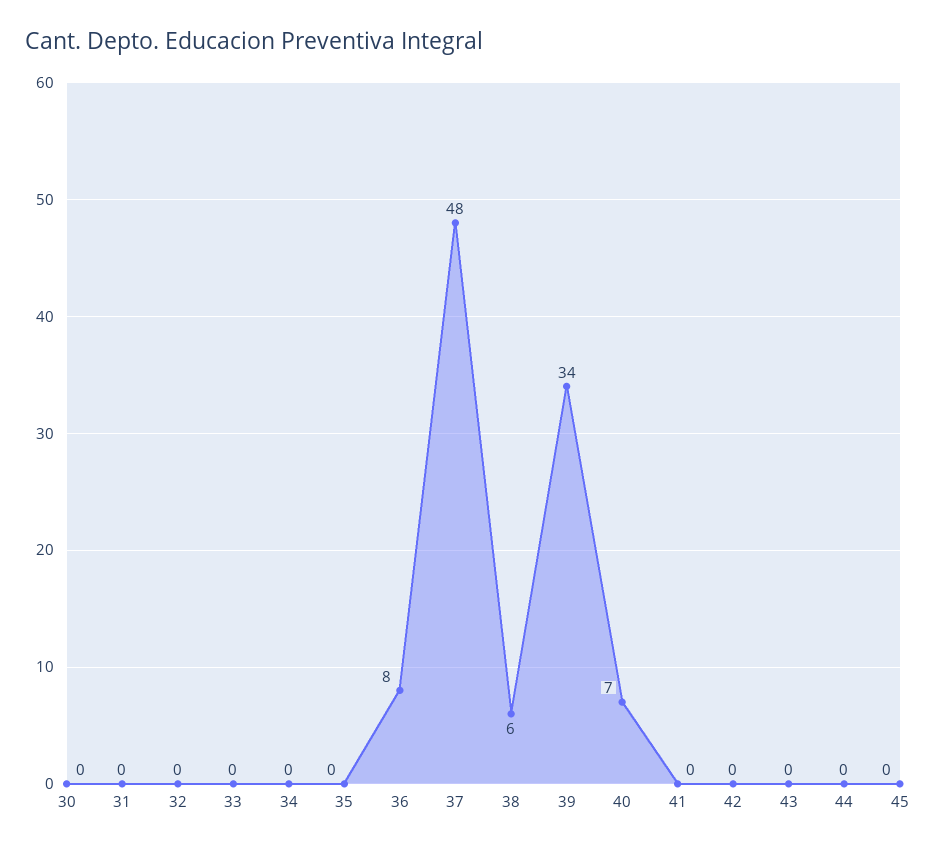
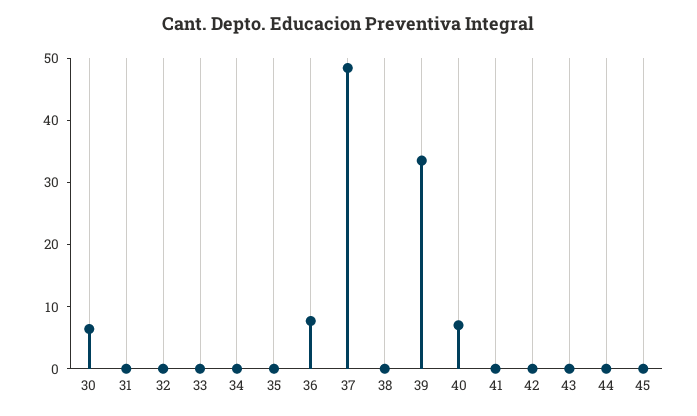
  {
-   "30": 0,
+   "30": 6,
    "31": 0,
    "32": 0,
    "33": 0,
    "34": 0,
    "35": 0,
    "36": 8,
    "37": 48,
-   "38": 6,
+   "38": 0,
    "39": 34,
    "40": 7,
    "41": 0,
    "42": 0,
    "43": 0,
    "44": 0,
    "45": 0
  }

